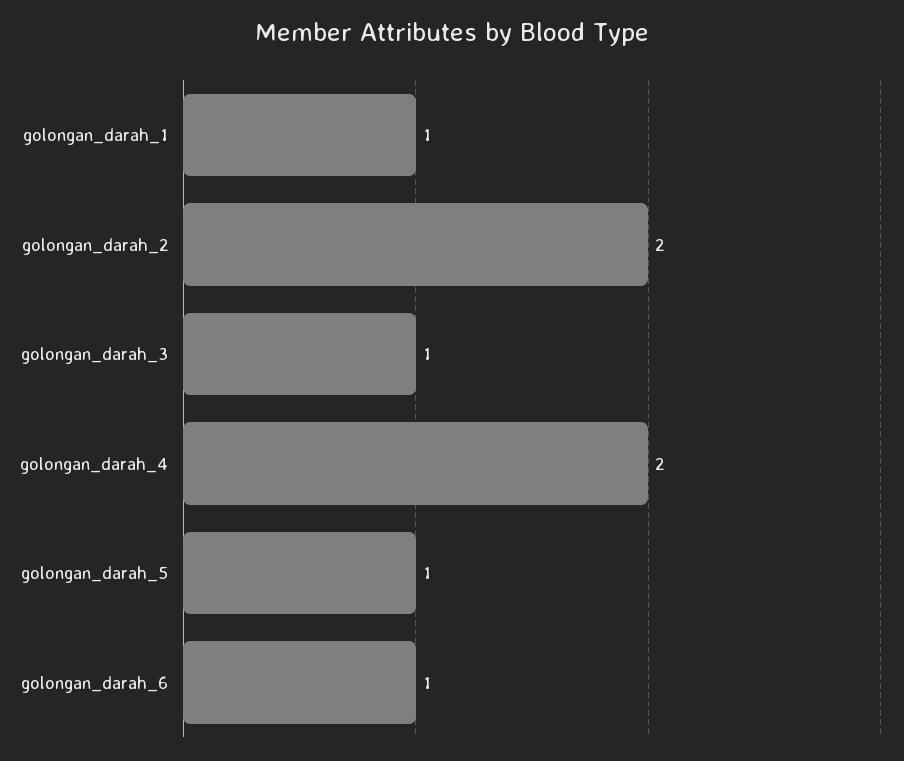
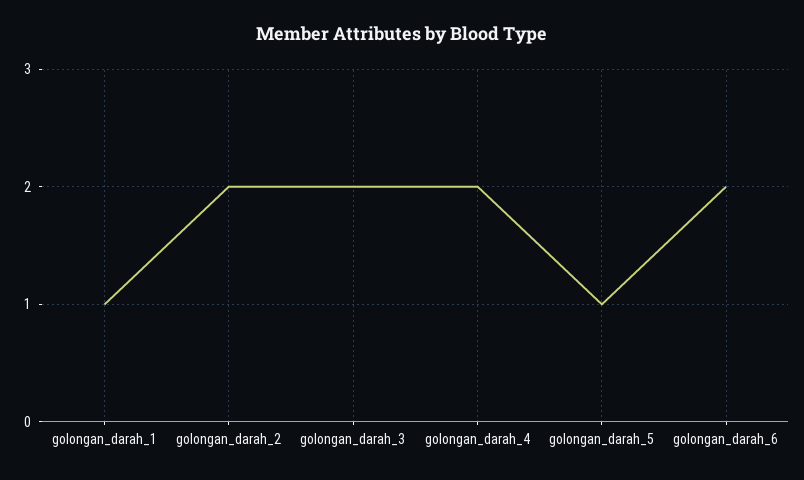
  {
    "golongan_darah_1": 1,
    "golongan_darah_2": 2,
-   "golongan_darah_3": 1,
+   "golongan_darah_3": 2,
    "golongan_darah_4": 2,
    "golongan_darah_5": 1,
-   "golongan_darah_6": 1
+   "golongan_darah_6": 2
  }

